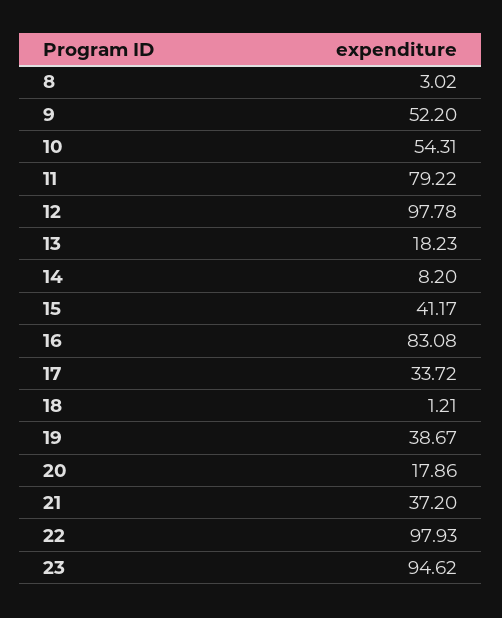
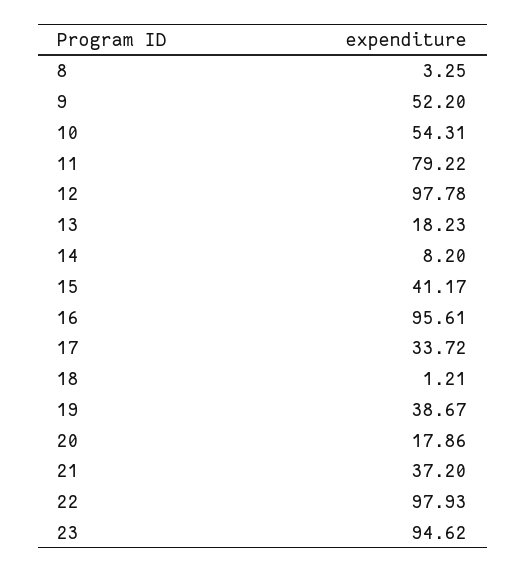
  {
-   "8": 3.02,
+   "8": 3.25,
    "9": 52.2,
    "10": 54.31,
    "11": 79.22,
    "12": 97.78,
    "13": 18.23,
    "14": 8.2,
    "15": 41.17,
-   "16": 83.08,
+   "16": 95.61,
    "17": 33.72,
    "18": 1.21,
    "19": 38.67,
    "20": 17.86,
    "21": 37.2,
    "22": 97.93,
    "23": 94.62
  }

